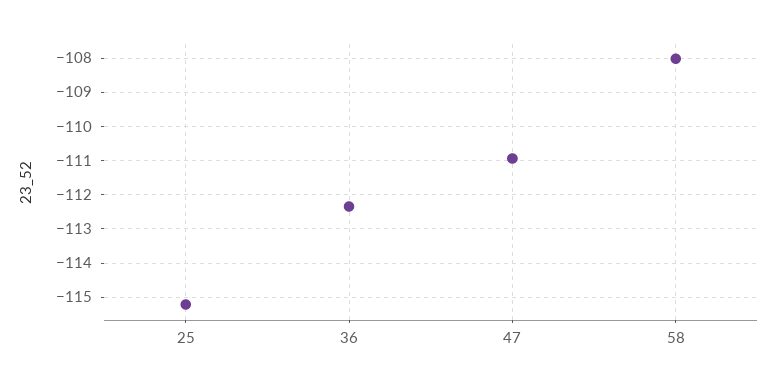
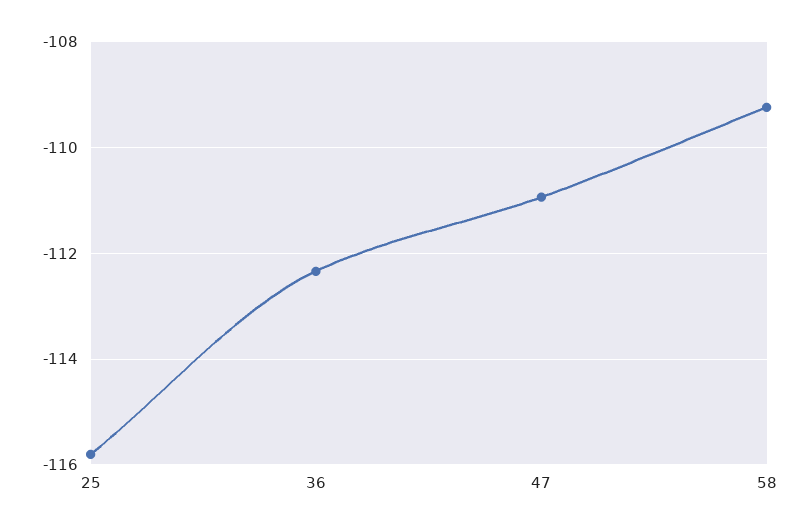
  {
-   "25": -115.2,
+   "25": -115.8,
    "36": -112.4,
    "47": -111,
-   "58": -108
+   "58": -109.2
  }

